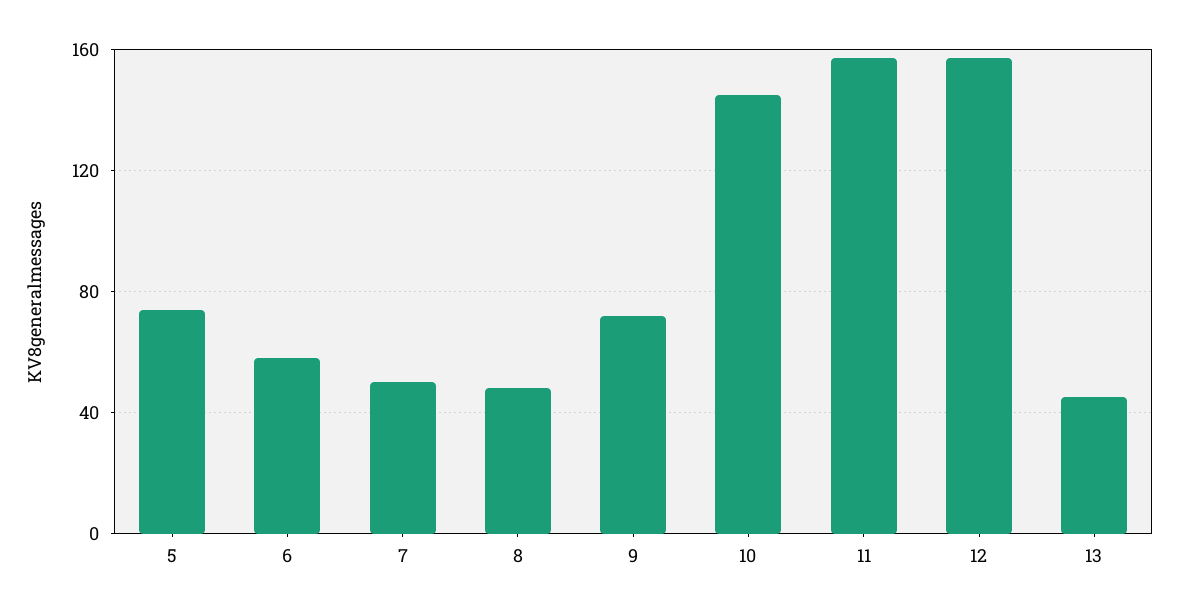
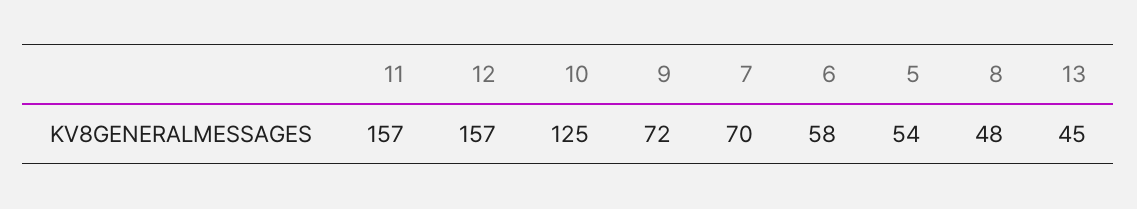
  {
-   "5": 75,
+   "5": 54,
    "6": 58,
-   "7": 50,
+   "7": 70,
    "8": 48,
    "9": 72,
-   "10": 145,
+   "10": 125,
    "11": 157,
    "12": 157,
    "13": 45
  }

